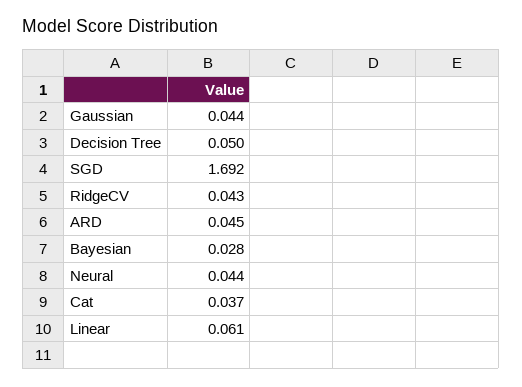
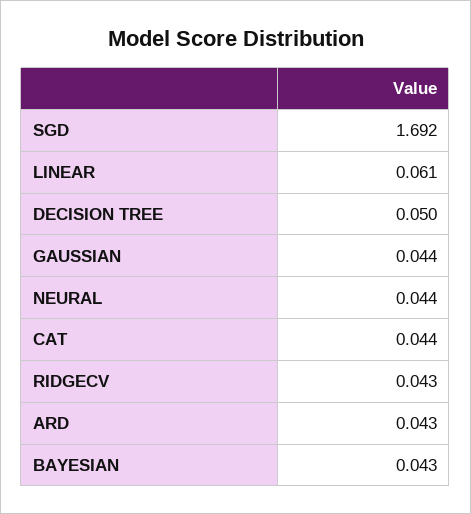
  {
    "Gaussian": 0.044,
    "Decision Tree": 0.05,
    "SGD": 1.692,
    "RidgeCV": 0.043,
-   "ARD": 0.045,
+   "ARD": 0.043,
-   "Bayesian": 0.028,
+   "Bayesian": 0.043,
    "Neural": 0.044,
-   "Cat": 0.037,
+   "Cat": 0.044,
    "Linear": 0.061
  }

